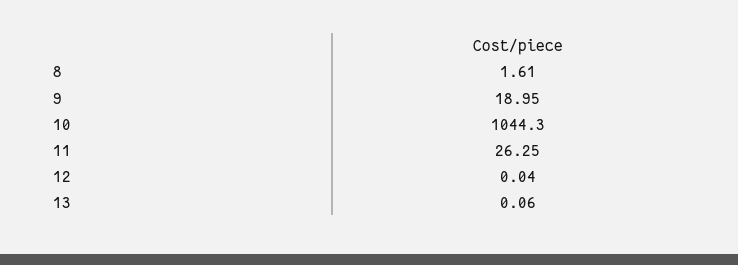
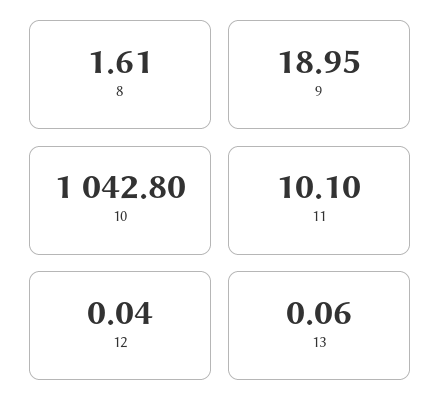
  {
    "8": 1.61,
    "9": 18.95,
-   "10": 1044.3,
+   "10": 1042.8,
-   "11": 26.25,
+   "11": 10.1,
    "12": 0.04,
    "13": 0.06
  }

